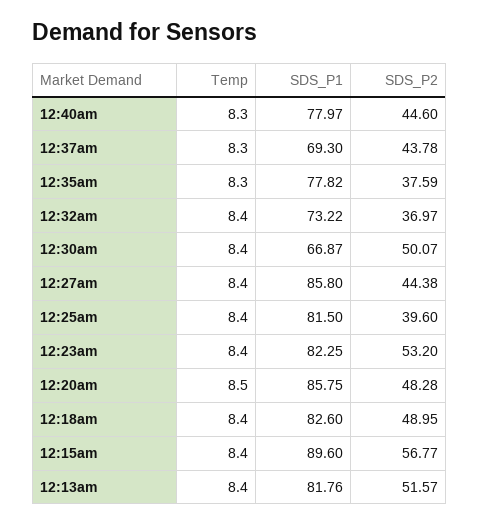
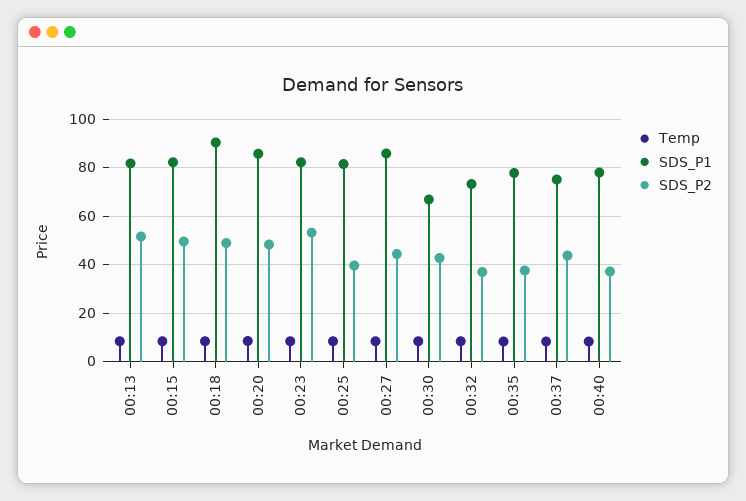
  {
    "Temp": {
      "12:40am": 8.3,
      "12:37am": 8.3,
      "12:35am": 8.3,
      "12:32am": 8.4,
      "12:30am": 8.4,
      "12:27am": 8.4,
      "12:25am": 8.4,
      "12:23am": 8.4,
      "12:20am": 8.5,
      "12:18am": 8.4,
      "12:15am": 8.4,
      "12:13am": 8.4
    },
    "SDS_P1": {
      "12:40am": 77.97,
-     "12:37am": 69.3,
+     "12:37am": 75,
      "12:35am": 77.82,
      "12:32am": 73.22,
      "12:30am": 66.87,
      "12:27am": 85.8,
      "12:25am": 81.5,
      "12:23am": 82.25,
      "12:20am": 85.75,
-     "12:18am": 82.6,
+     "12:18am": 90,
-     "12:15am": 89.6,
+     "12:15am": 82.5,
      "12:13am": 81.76
    },
    "SDS_P2": {
-     "12:40am": 44.6,
+     "12:40am": 37.5,
      "12:37am": 43.78,
      "12:35am": 37.59,
      "12:32am": 36.97,
-     "12:30am": 50.07,
+     "12:30am": 42.5,
      "12:27am": 44.38,
      "12:25am": 39.6,
      "12:23am": 53.2,
      "12:20am": 48.28,
      "12:18am": 48.95,
-     "12:15am": 56.77,
+     "12:15am": 50,
      "12:13am": 51.57
    }
  }

